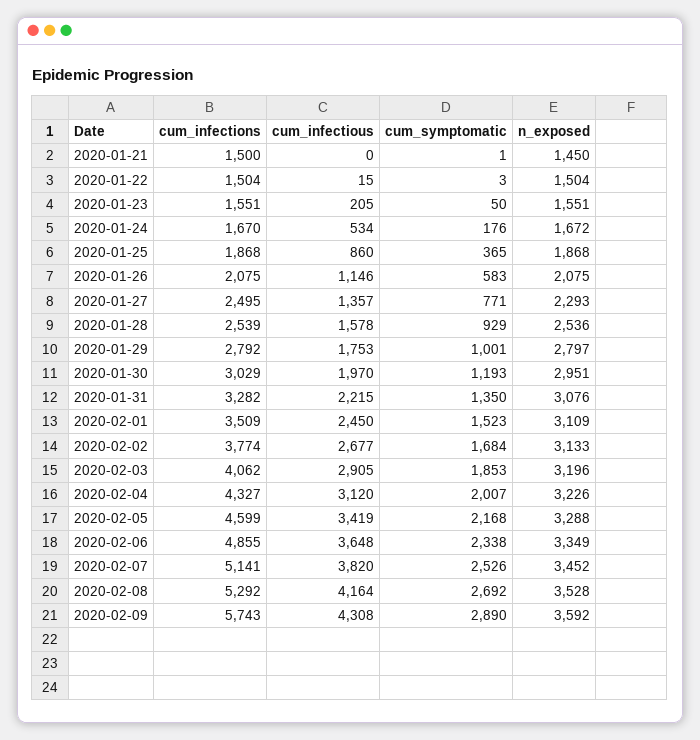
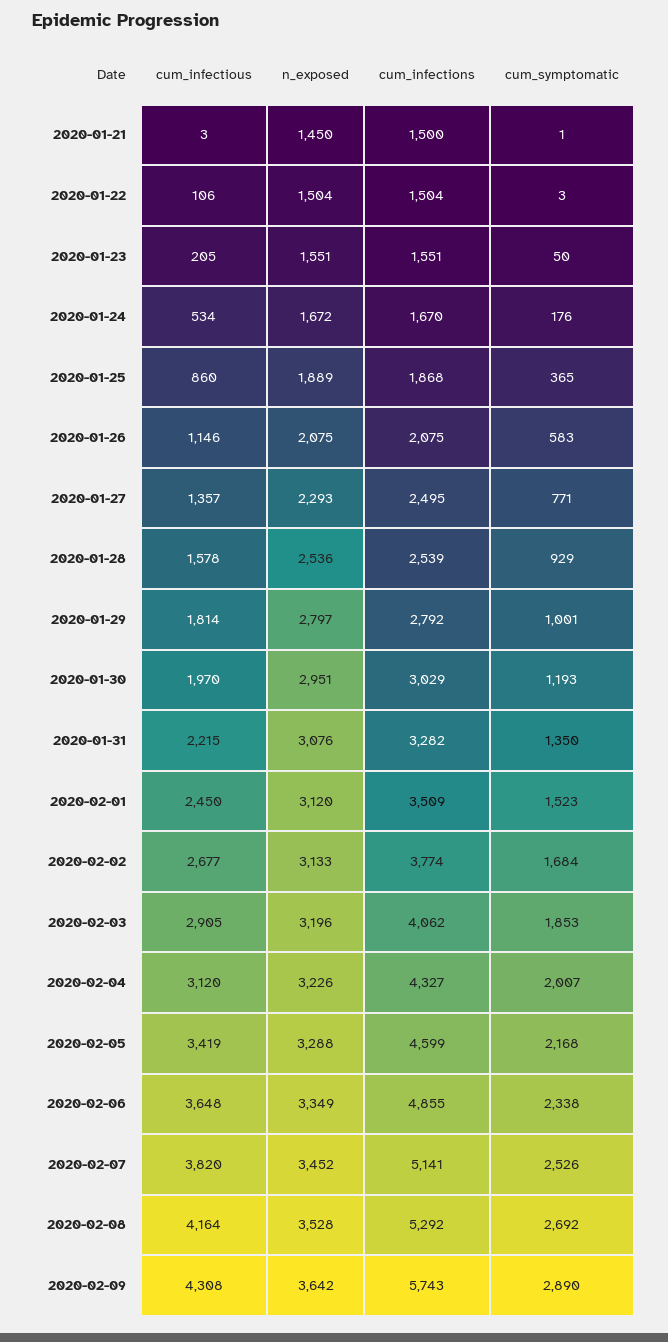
  {
    "cum_infections": {
      "2020-01-21": 1500,
      "2020-01-22": 1504,
      "2020-01-23": 1551,
      "2020-01-24": 1670,
      "2020-01-25": 1868,
      "2020-01-26": 2075,
      "2020-01-27": 2495,
      "2020-01-28": 2539,
      "2020-01-29": 2792,
      "2020-01-30": 3029,
      "2020-01-31": 3282,
      "2020-02-01": 3509,
      "2020-02-02": 3774,
      "2020-02-03": 4062,
      "2020-02-04": 4327,
      "2020-02-05": 4599,
      "2020-02-06": 4855,
      "2020-02-07": 5141,
      "2020-02-08": 5292,
      "2020-02-09": 5743
    },
    "cum_infectious": {
-     "2020-01-21": 0,
+     "2020-01-21": 3,
-     "2020-01-22": 15,
+     "2020-01-22": 106,
      "2020-01-23": 205,
      "2020-01-24": 534,
      "2020-01-25": 860,
      "2020-01-26": 1146,
      "2020-01-27": 1357,
      "2020-01-28": 1578,
-     "2020-01-29": 1753,
+     "2020-01-29": 1814,
      "2020-01-30": 1970,
      "2020-01-31": 2215,
      "2020-02-01": 2450,
      "2020-02-02": 2677,
      "2020-02-03": 2905,
      "2020-02-04": 3120,
      "2020-02-05": 3419,
      "2020-02-06": 3648,
      "2020-02-07": 3820,
      "2020-02-08": 4164,
      "2020-02-09": 4308
    },
    "cum_symptomatic": {
      "2020-01-21": 1,
      "2020-01-22": 3,
      "2020-01-23": 50,
      "2020-01-24": 176,
      "2020-01-25": 365,
      "2020-01-26": 583,
      "2020-01-27": 771,
      "2020-01-28": 929,
      "2020-01-29": 1001,
      "2020-01-30": 1193,
      "2020-01-31": 1350,
      "2020-02-01": 1523,
      "2020-02-02": 1684,
      "2020-02-03": 1853,
      "2020-02-04": 2007,
      "2020-02-05": 2168,
      "2020-02-06": 2338,
      "2020-02-07": 2526,
      "2020-02-08": 2692,
      "2020-02-09": 2890
    },
    "n_exposed": {
      "2020-01-21": 1450,
      "2020-01-22": 1504,
      "2020-01-23": 1551,
      "2020-01-24": 1672,
-     "2020-01-25": 1868,
+     "2020-01-25": 1889,
      "2020-01-26": 2075,
      "2020-01-27": 2293,
      "2020-01-28": 2536,
      "2020-01-29": 2797,
      "2020-01-30": 2951,
      "2020-01-31": 3076,
-     "2020-02-01": 3109,
+     "2020-02-01": 3120,
      "2020-02-02": 3133,
      "2020-02-03": 3196,
      "2020-02-04": 3226,
      "2020-02-05": 3288,
      "2020-02-06": 3349,
      "2020-02-07": 3452,
      "2020-02-08": 3528,
-     "2020-02-09": 3592
+     "2020-02-09": 3642
    }
  }

